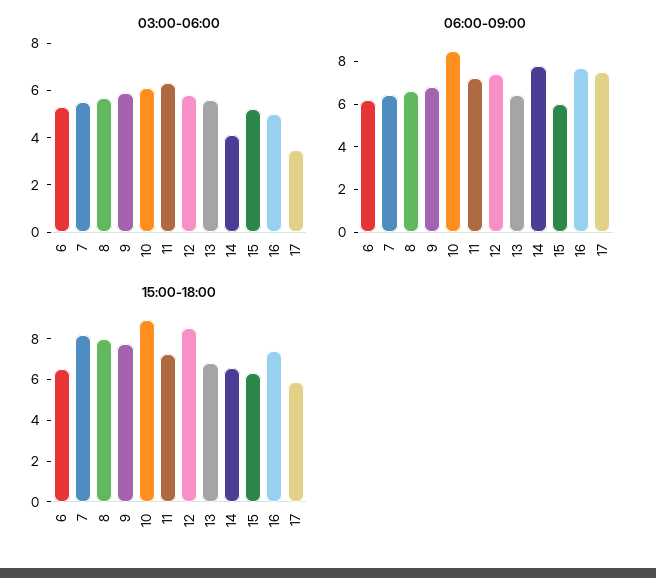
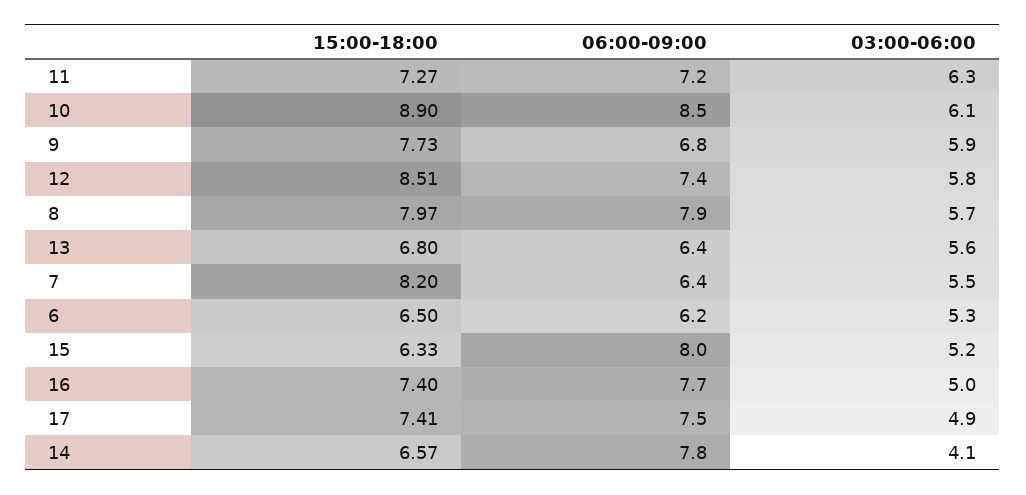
  {
    "03:00-06:00": {
      "6": 5.3,
      "7": 5.5,
      "8": 5.7,
      "9": 5.9,
      "10": 6.1,
      "11": 6.3,
      "12": 5.8,
      "13": 5.6,
      "14": 4.1,
      "15": 5.2,
      "16": 5,
-     "17": 3.5
+     "17": 4.9
    },
    "06:00-09:00": {
      "6": 6.2,
      "7": 6.4,
-     "8": 6.5,
+     "8": 7.9,
      "9": 6.8,
      "10": 8.5,
      "11": 7.2,
      "12": 7.4,
      "13": 6.4,
      "14": 7.8,
-     "15": 6,
+     "15": 8,
      "16": 7.7,
      "17": 7.5
    },
    "15:00-18:00": {
      "6": 6.5,
      "7": 8.2,
      "8": 7.97,
      "9": 7.73,
      "10": 8.9,
      "11": 7.27,
      "12": 8.51,
      "13": 6.8,
      "14": 6.57,
      "15": 6.33,
      "16": 7.4,
-     "17": 6
+     "17": 7.41
    }
  }

